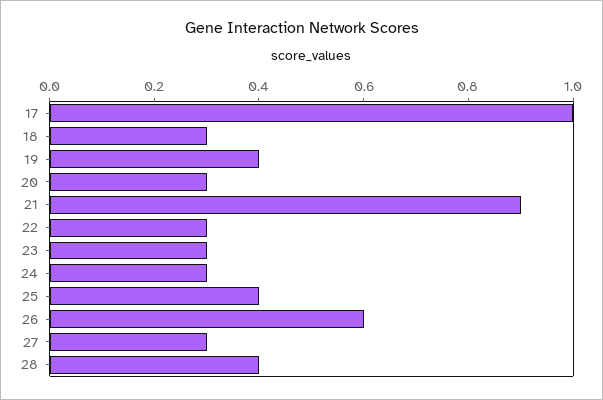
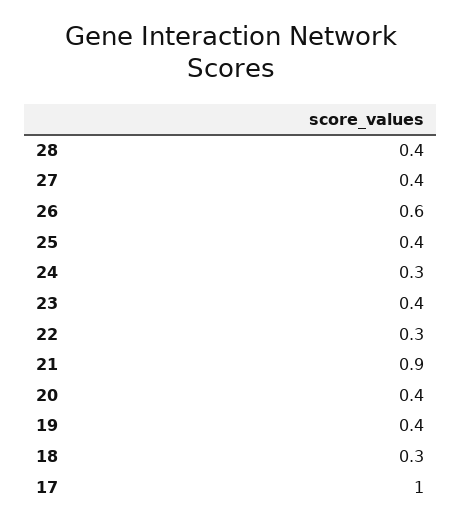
  {
    "17": 1,
    "18": 0.3,
    "19": 0.4,
-   "20": 0.3,
+   "20": 0.4,
    "21": 0.9,
    "22": 0.3,
-   "23": 0.3,
+   "23": 0.4,
    "24": 0.3,
    "25": 0.4,
    "26": 0.6,
-   "27": 0.3,
+   "27": 0.4,
    "28": 0.4
  }

